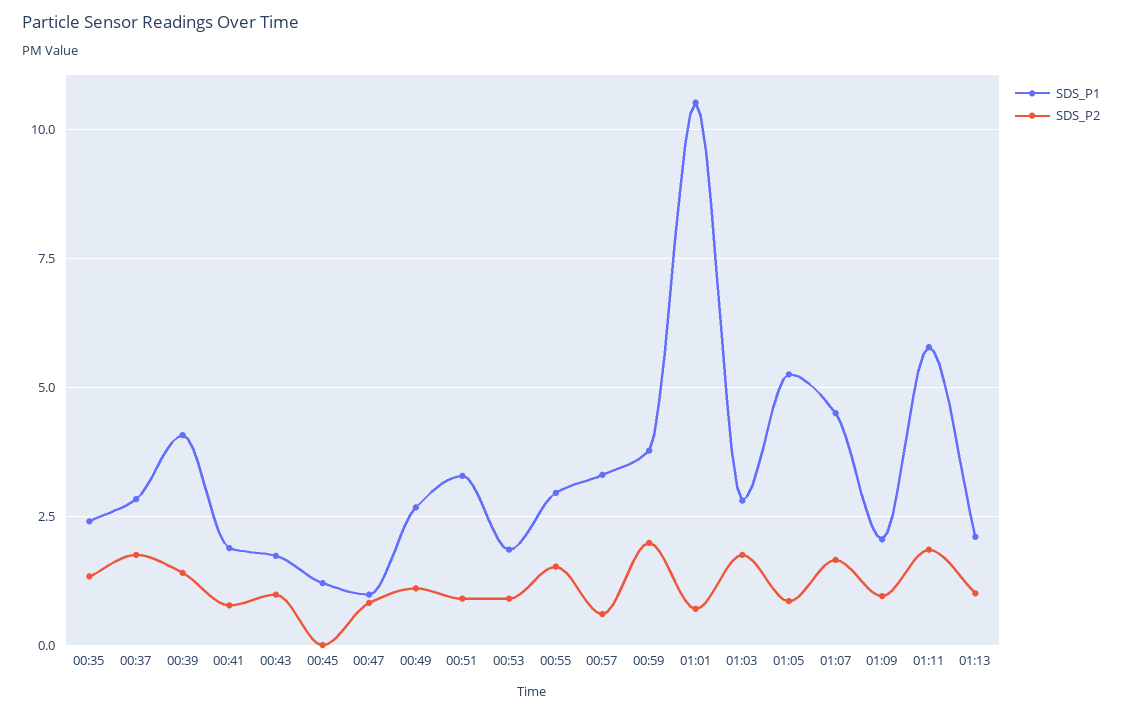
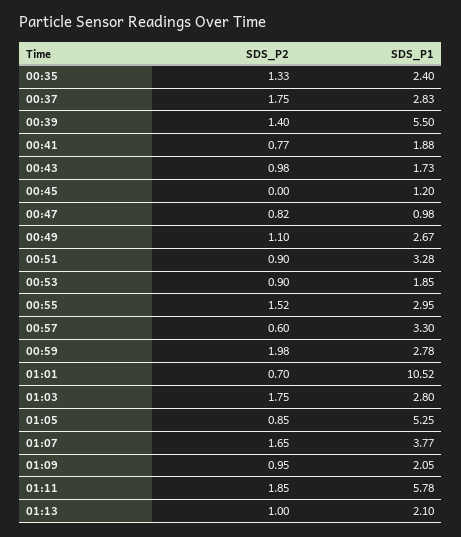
  {
    "SDS_P1": {
      "00:35": 2.4,
      "00:37": 2.83,
-     "00:39": 4,
+     "00:39": 5.5,
      "00:41": 1.88,
      "00:43": 1.73,
      "00:45": 1.2,
      "00:47": 0.98,
      "00:49": 2.67,
      "00:51": 3.28,
      "00:53": 1.85,
      "00:55": 2.95,
      "00:57": 3.3,
-     "00:59": 3.75,
+     "00:59": 2.78,
      "01:01": 10.52,
      "01:03": 2.8,
      "01:05": 5.25,
-     "01:07": 4.5,
+     "01:07": 3.77,
      "01:09": 2.05,
      "01:11": 5.78,
      "01:13": 2.1
    },
    "SDS_P2": {
      "00:35": 1.33,
      "00:37": 1.75,
      "00:39": 1.4,
      "00:41": 0.77,
      "00:43": 0.98,
      "00:45": 0,
      "00:47": 0.82,
      "00:49": 1.1,
      "00:51": 0.9,
      "00:53": 0.9,
      "00:55": 1.52,
      "00:57": 0.6,
      "00:59": 1.98,
      "01:01": 0.7,
      "01:03": 1.75,
      "01:05": 0.85,
      "01:07": 1.65,
      "01:09": 0.95,
      "01:11": 1.85,
      "01:13": 1
    }
  }

